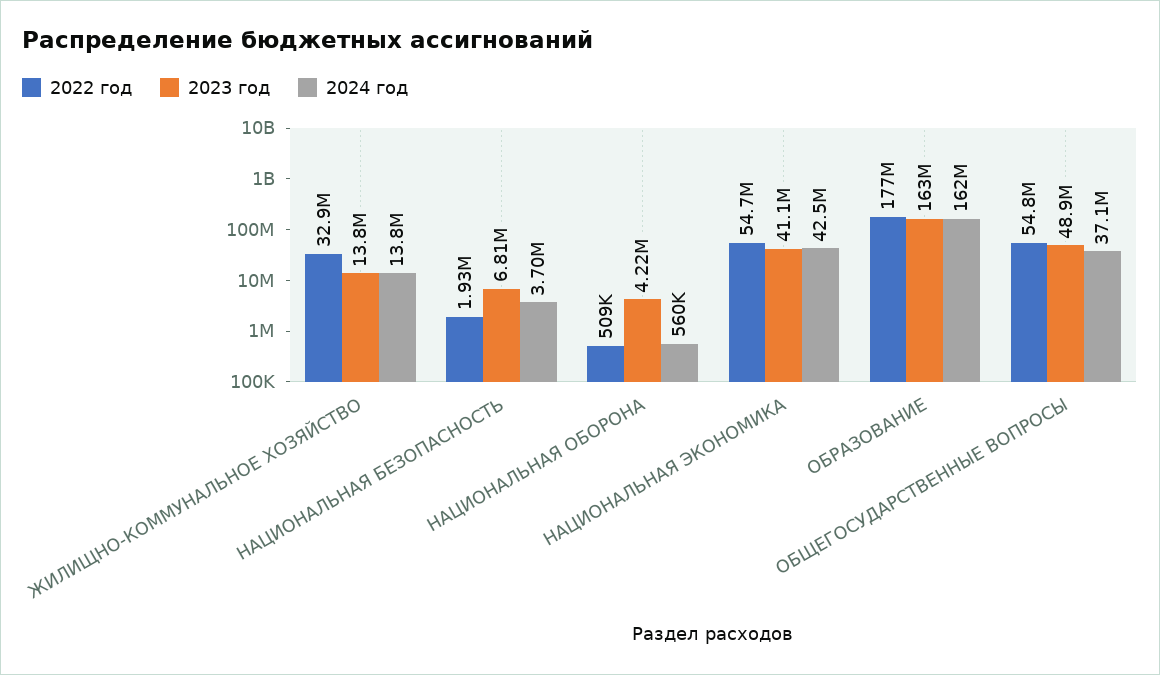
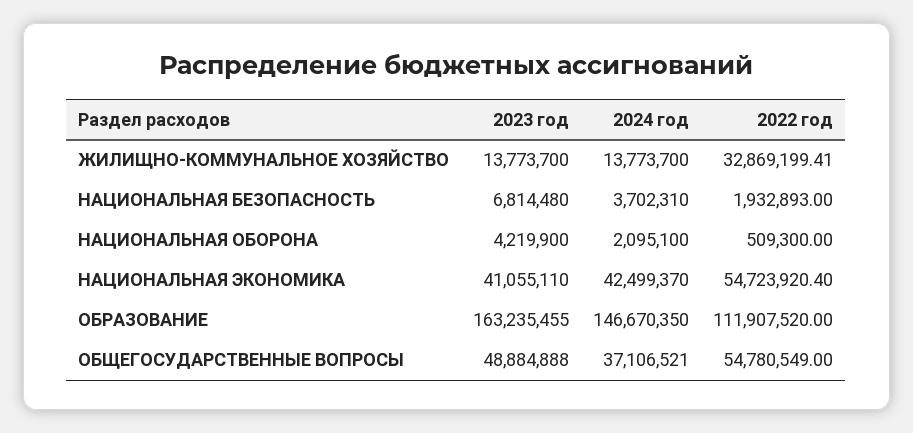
  {
    "2022 год": {
      "ЖИЛИЩНО-КОММУНАЛЬНОЕ ХОЗЯЙСТВО": 32869199.41,
      "НАЦИОНАЛЬНАЯ БЕЗОПАСНОСТЬ": 1932893,
      "НАЦИОНАЛЬНАЯ ОБОРОНА": 509300,
      "НАЦИОНАЛЬНАЯ ЭКОНОМИКА": 54723920.4,
-     "ОБРАЗОВАНИЕ": 177000000,
+     "ОБРАЗОВАНИЕ": 111907520,
      "ОБЩЕГОСУДАРСТВЕННЫЕ ВОПРОСЫ": 54780549
    },
    "2023 год": {
      "ЖИЛИЩНО-КОММУНАЛЬНОЕ ХОЗЯЙСТВО": 13773700,
      "НАЦИОНАЛЬНАЯ БЕЗОПАСНОСТЬ": 6814480,
      "НАЦИОНАЛЬНАЯ ОБОРОНА": 4219900,
      "НАЦИОНАЛЬНАЯ ЭКОНОМИКА": 41055110,
      "ОБРАЗОВАНИЕ": 163235455,
      "ОБЩЕГОСУДАРСТВЕННЫЕ ВОПРОСЫ": 48884888
    },
    "2024 год": {
      "ЖИЛИЩНО-КОММУНАЛЬНОЕ ХОЗЯЙСТВО": 13773700,
      "НАЦИОНАЛЬНАЯ БЕЗОПАСНОСТЬ": 3702310,
-     "НАЦИОНАЛЬНАЯ ОБОРОНА": 560000,
+     "НАЦИОНАЛЬНАЯ ОБОРОНА": 2095100,
      "НАЦИОНАЛЬНАЯ ЭКОНОМИКА": 42499370,
-     "ОБРАЗОВАНИЕ": 162000000,
+     "ОБРАЗОВАНИЕ": 146670350,
      "ОБЩЕГОСУДАРСТВЕННЫЕ ВОПРОСЫ": 37106521
    }
  }

